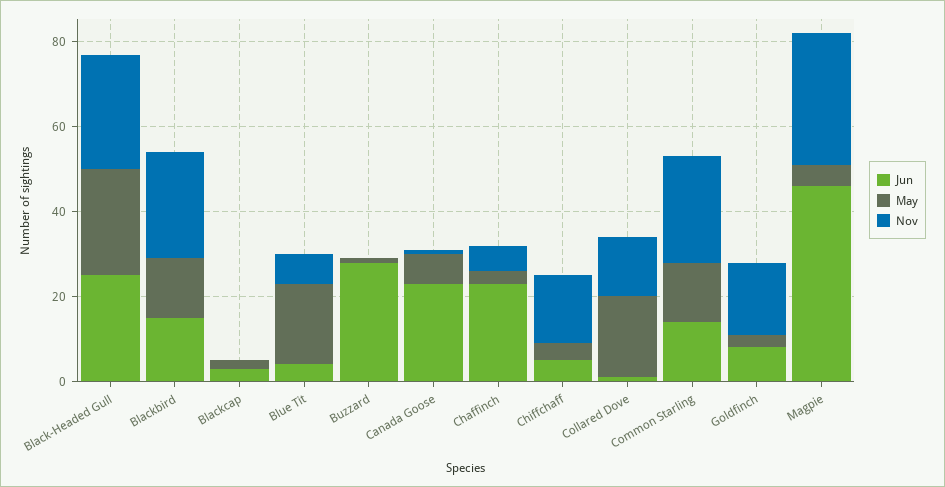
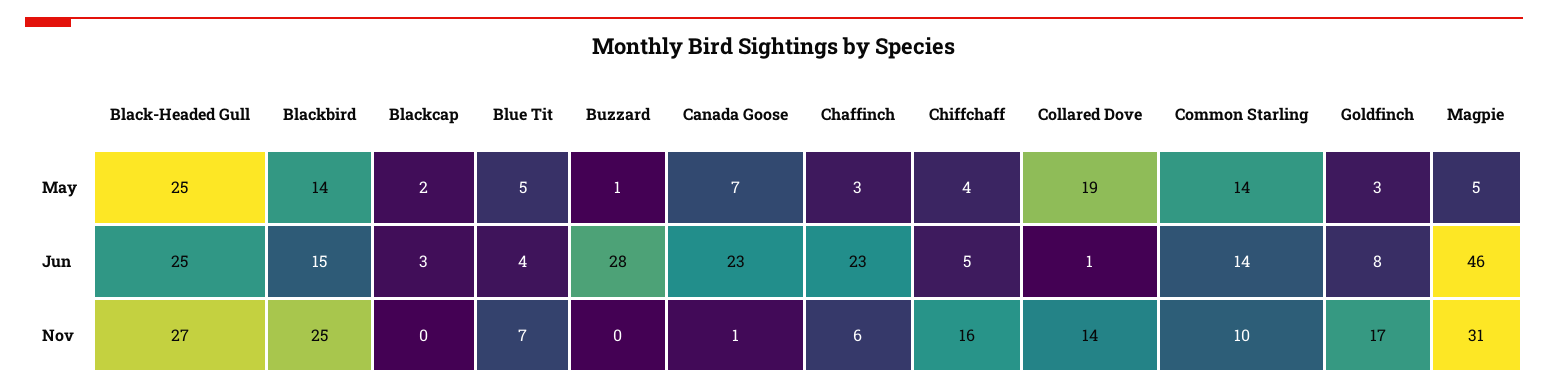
  {
    "Jun": {
      "Black-Headed Gull": 25,
      "Blackbird": 15,
      "Blackcap": 3,
      "Blue Tit": 4,
      "Buzzard": 28,
      "Canada Goose": 23,
      "Chaffinch": 23,
      "Chiffchaff": 5,
      "Collared Dove": 1,
      "Common Starling": 14,
      "Goldfinch": 8,
      "Magpie": 46
    },
    "May": {
      "Black-Headed Gull": 25,
      "Blackbird": 14,
      "Blackcap": 2,
-     "Blue Tit": 20,
+     "Blue Tit": 5,
      "Buzzard": 1,
      "Canada Goose": 7,
      "Chaffinch": 3,
      "Chiffchaff": 4,
      "Collared Dove": 19,
      "Common Starling": 14,
      "Goldfinch": 3,
      "Magpie": 5
    },
    "Nov": {
      "Black-Headed Gull": 27,
      "Blackbird": 25,
      "Blackcap": 0,
      "Blue Tit": 7,
      "Buzzard": 0,
      "Canada Goose": 1,
      "Chaffinch": 6,
      "Chiffchaff": 16,
      "Collared Dove": 14,
-     "Common Starling": 25,
+     "Common Starling": 10,
      "Goldfinch": 17,
      "Magpie": 31
    }
  }

